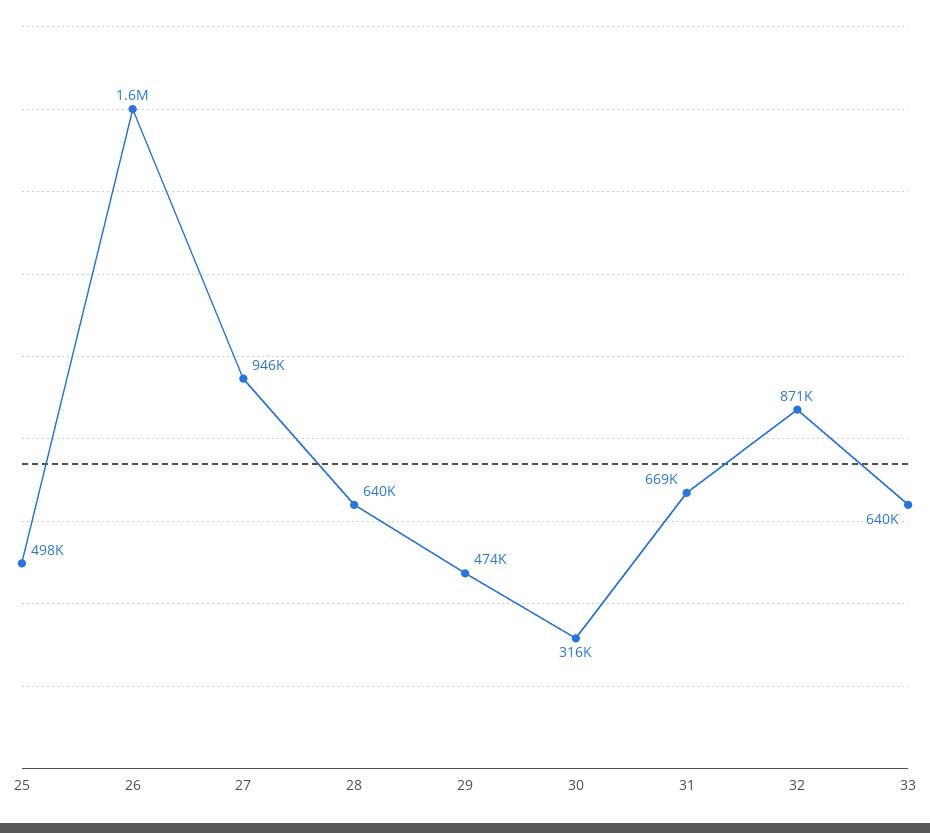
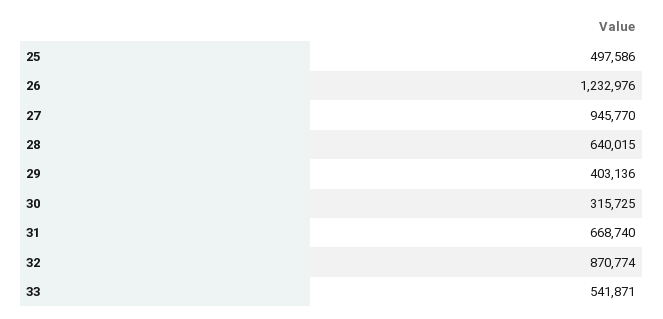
  {
    "25": 497586,
-   "26": 1600000,
+   "26": 1232976,
    "27": 945770,
    "28": 640015,
-   "29": 474000,
+   "29": 403136,
    "30": 315725,
    "31": 668740,
    "32": 870774,
-   "33": 640000
+   "33": 541871
  }

